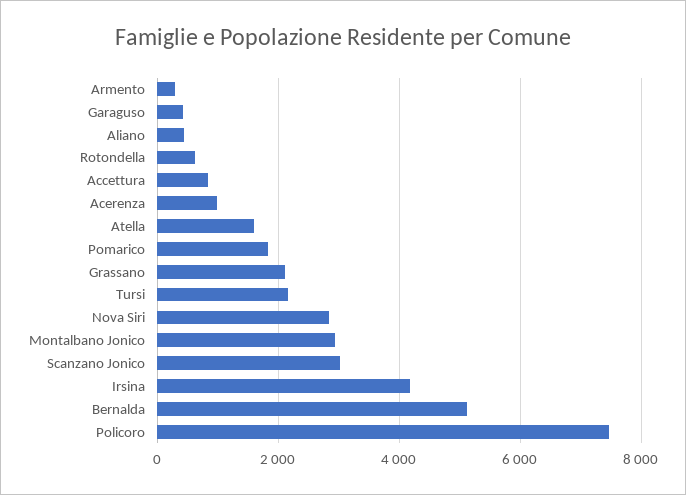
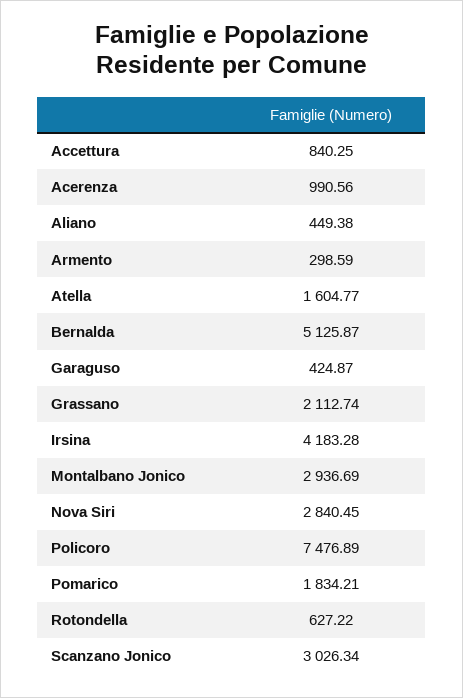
  {
    "Armento": 298.59,
    "Garaguso": 424.87,
    "Aliano": 449.38,
    "Rotondella": 627.22,
    "Accettura": 840.25,
    "Acerenza": 990.56,
    "Atella": 1604.77,
    "Pomarico": 1834.21,
    "Grassano": 2112.74,
-   "Tursi": 2200,
    "Nova Siri": 2840.45,
    "Montalbano Jonico": 2936.69,
    "Scanzano Jonico": 3026.34,
    "Irsina": 4183.28,
    "Bernalda": 5125.87,
    "Policoro": 7476.89
  }

